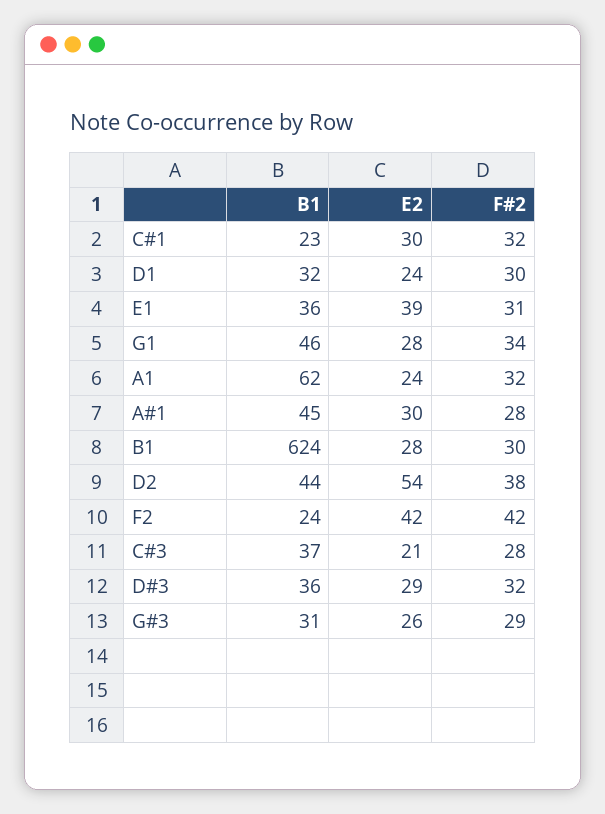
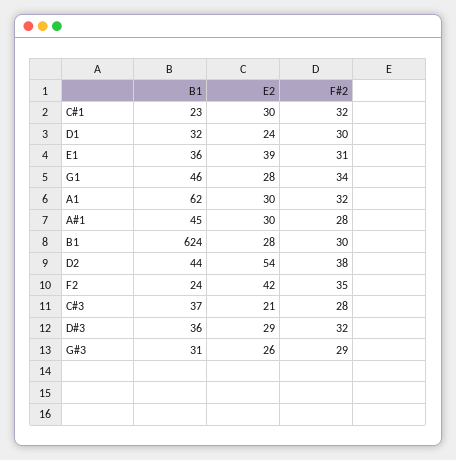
  {
    "B1": {
      "C#1": 23,
      "D1": 32,
      "E1": 36,
      "G1": 46,
      "A1": 62,
      "A#1": 45,
      "B1": 624,
      "D2": 44,
      "F2": 24,
      "C#3": 37,
      "D#3": 36,
      "G#3": 31
    },
    "E2": {
      "C#1": 30,
      "D1": 24,
      "E1": 39,
      "G1": 28,
-     "A1": 24,
+     "A1": 30,
      "A#1": 30,
      "B1": 28,
      "D2": 54,
      "F2": 42,
      "C#3": 21,
      "D#3": 29,
      "G#3": 26
    },
    "F#2": {
      "C#1": 32,
      "D1": 30,
      "E1": 31,
      "G1": 34,
      "A1": 32,
      "A#1": 28,
      "B1": 30,
      "D2": 38,
-     "F2": 42,
+     "F2": 35,
      "C#3": 28,
      "D#3": 32,
      "G#3": 29
    }
  }

